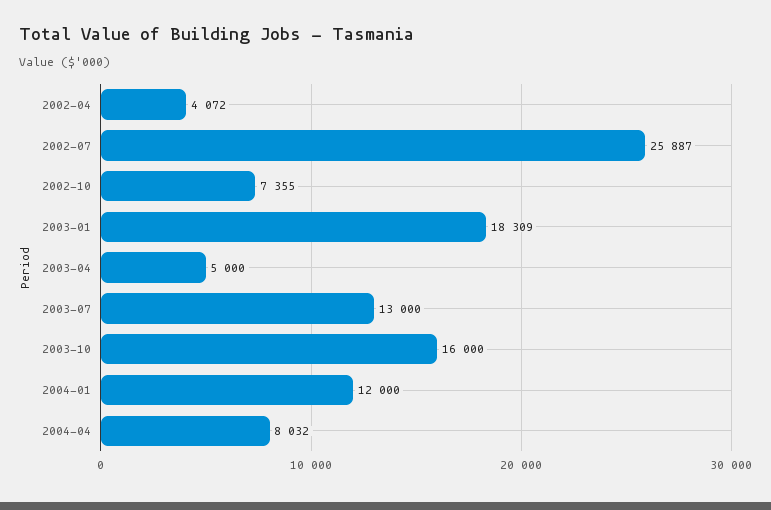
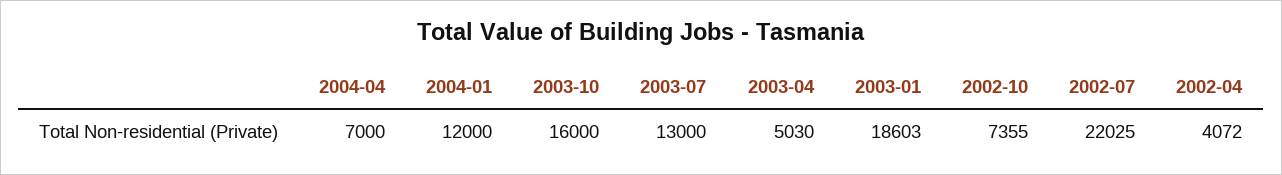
  {
    "2002-04": 4072,
-   "2002-07": 25887,
+   "2002-07": 22025,
    "2002-10": 7355,
-   "2003-01": 18309,
+   "2003-01": 18603,
-   "2003-04": 5000,
+   "2003-04": 5030,
    "2003-07": 13000,
    "2003-10": 16000,
    "2004-01": 12000,
-   "2004-04": 8032
+   "2004-04": 7000
  }

